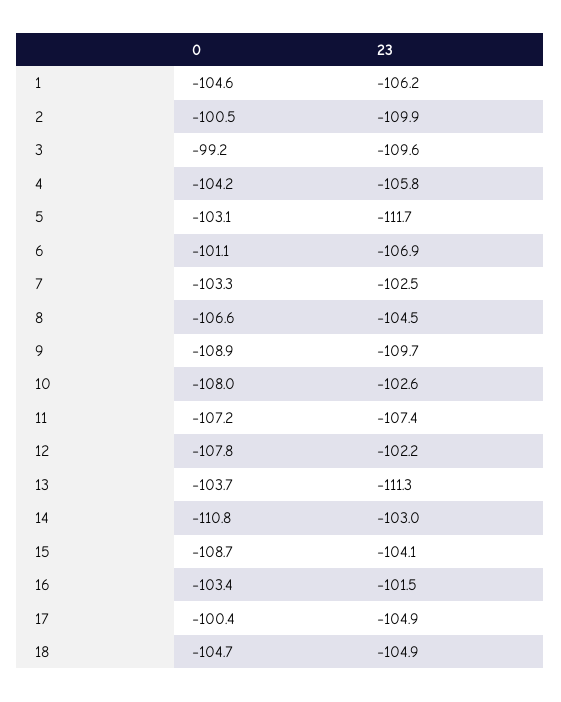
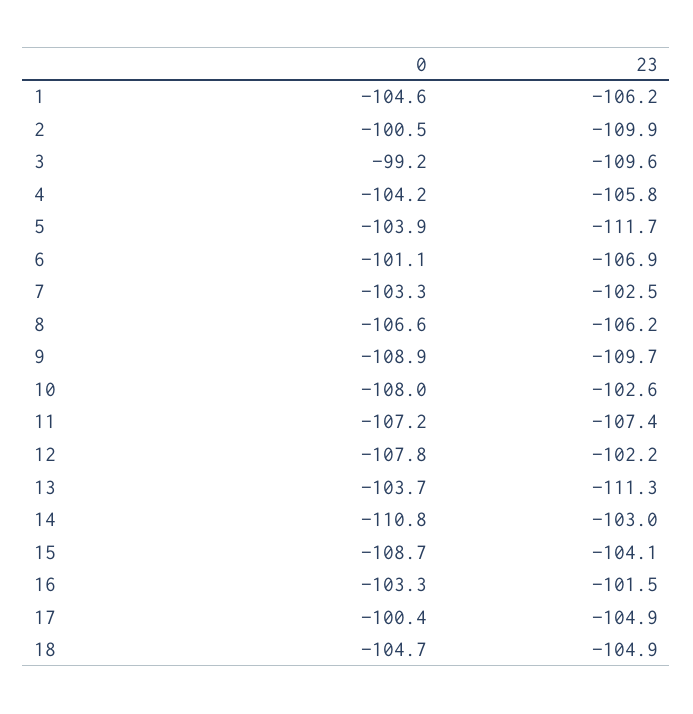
  {
    "0": {
      "1": -104.6,
      "2": -100.5,
      "3": -99.2,
      "4": -104.2,
-     "5": -103.1,
+     "5": -103.9,
      "6": -101.1,
      "7": -103.3,
      "8": -106.6,
      "9": -108.9,
      "10": -108,
      "11": -107.2,
      "12": -107.8,
      "13": -103.7,
      "14": -110.8,
      "15": -108.7,
-     "16": -103.4,
+     "16": -103.3,
      "17": -100.4,
      "18": -104.7
    },
    "23": {
      "1": -106.2,
      "2": -109.9,
      "3": -109.6,
      "4": -105.8,
      "5": -111.7,
      "6": -106.9,
      "7": -102.5,
-     "8": -104.5,
+     "8": -106.2,
      "9": -109.7,
      "10": -102.6,
      "11": -107.4,
      "12": -102.2,
      "13": -111.3,
      "14": -103,
      "15": -104.1,
      "16": -101.5,
      "17": -104.9,
      "18": -104.9
    }
  }

